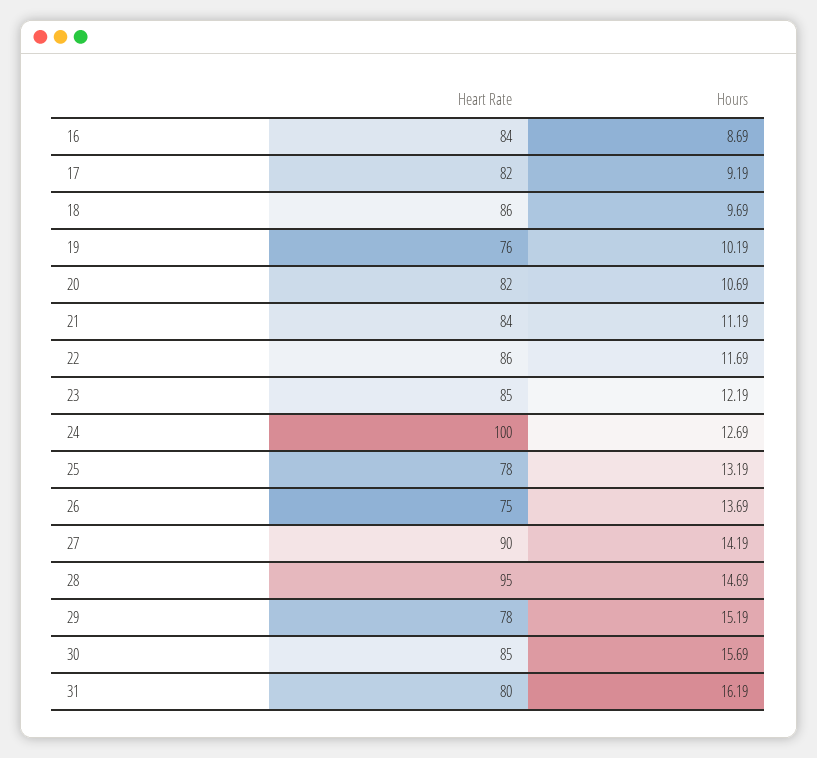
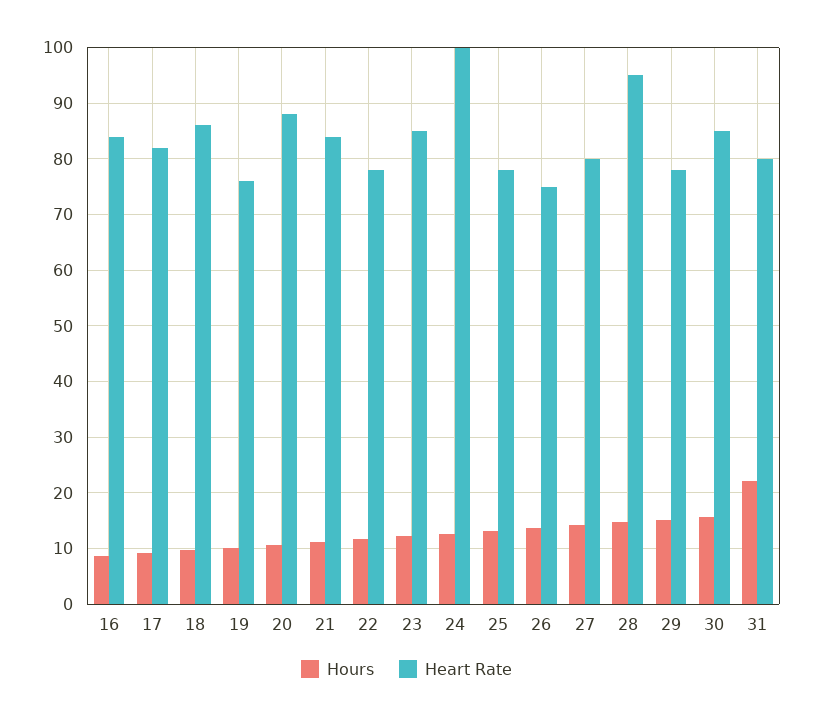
  {
    "Heart Rate": {
      "16": 84,
      "17": 82,
      "18": 86,
      "19": 76,
-     "20": 82,
+     "20": 88,
      "21": 84,
-     "22": 86,
+     "22": 78,
      "23": 85,
      "24": 100,
      "25": 78,
      "26": 75,
-     "27": 90,
+     "27": 80,
      "28": 95,
      "29": 78,
      "30": 85,
      "31": 80
    },
    "Hours": {
      "16": 8.69,
      "17": 9.19,
      "18": 9.69,
      "19": 10.19,
      "20": 10.69,
      "21": 11.19,
      "22": 11.69,
      "23": 12.19,
      "24": 12.69,
      "25": 13.19,
      "26": 13.69,
      "27": 14.19,
      "28": 14.69,
      "29": 15.19,
      "30": 15.69,
-     "31": 16.19
+     "31": 22
    }
  }

